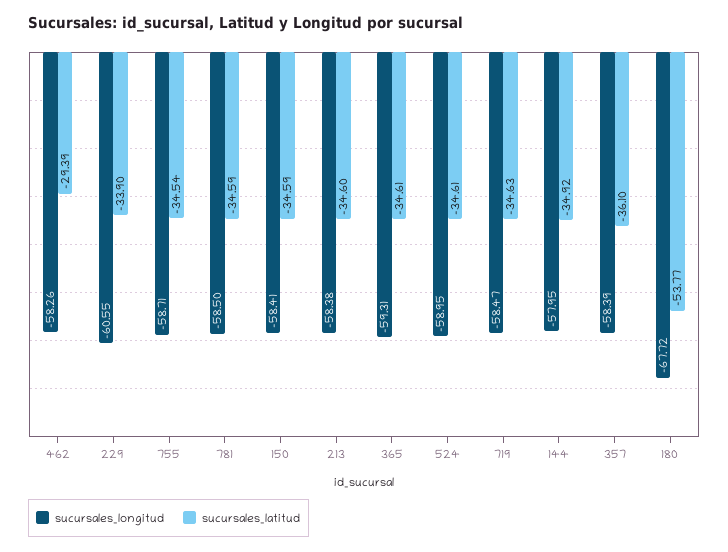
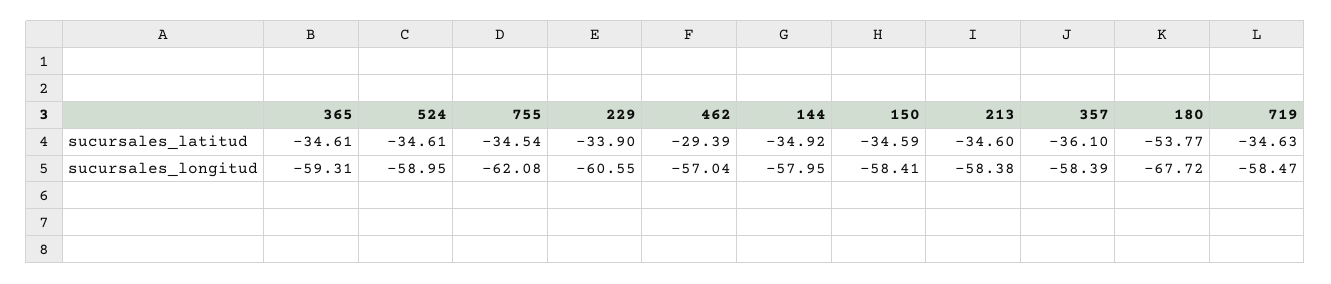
  {
    "sucursales_longitud": {
-     "462": -58.26,
+     "462": -57.04,
      "229": -60.55,
-     "755": -58.71,
+     "755": -62.08,
-     "781": -58.5,
      "150": -58.41,
      "213": -58.38,
      "365": -59.31,
      "524": -58.95,
      "719": -58.47,
      "144": -57.95,
      "357": -58.39,
      "180": -67.72
    },
    "sucursales_latitud": {
      "462": -29.39,
      "229": -33.9,
      "755": -34.54,
-     "781": -34.59,
      "150": -34.59,
      "213": -34.6,
      "365": -34.61,
      "524": -34.61,
      "719": -34.63,
      "144": -34.92,
      "357": -36.1,
      "180": -53.77
    }
  }

